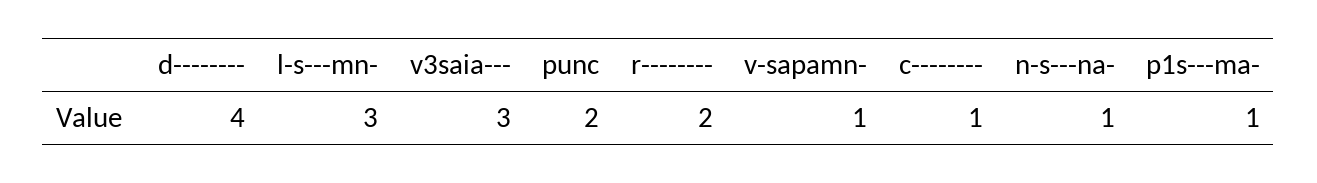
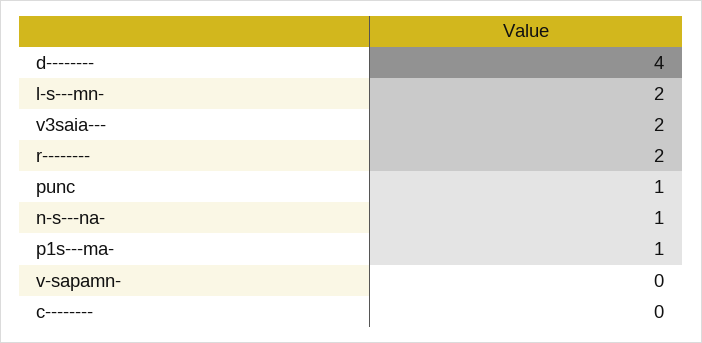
  {
    "d--------": 4,
-   "l-s---mn-": 3,
+   "l-s---mn-": 2,
-   "v3saia---": 3,
+   "v3saia---": 2,
-   "punc": 2,
+   "punc": 1,
    "r--------": 2,
-   "v-sapamn-": 1,
+   "v-sapamn-": 0,
-   "c--------": 1,
+   "c--------": 0,
    "n-s---na-": 1,
    "p1s---ma-": 1
  }

